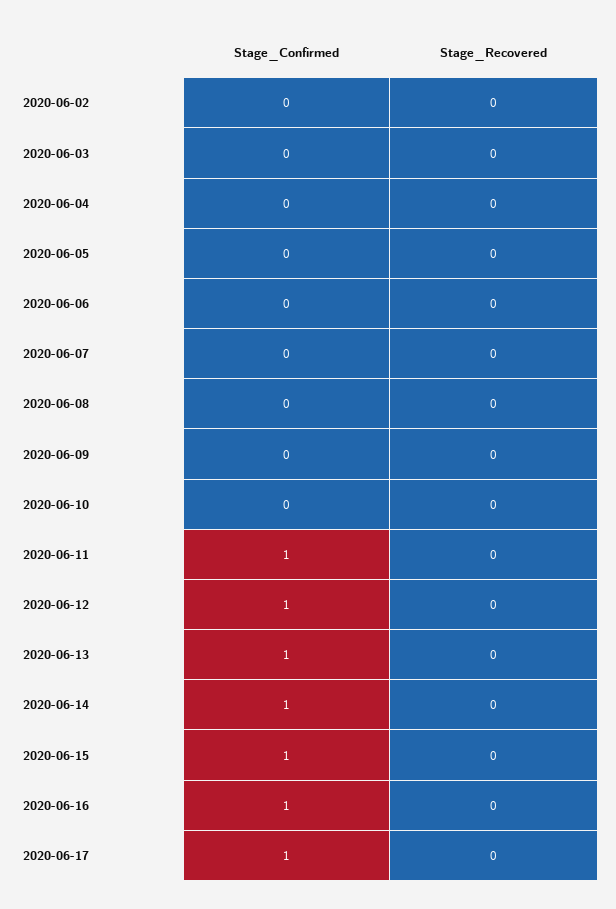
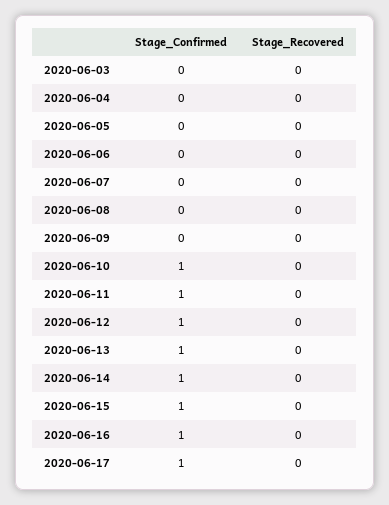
  {
    "Stage_Confirmed": {
-     "2020-06-02": 0,
      "2020-06-03": 0,
      "2020-06-04": 0,
      "2020-06-05": 0,
      "2020-06-06": 0,
      "2020-06-07": 0,
      "2020-06-08": 0,
      "2020-06-09": 0,
-     "2020-06-10": 0,
+     "2020-06-10": 1,
      "2020-06-11": 1,
      "2020-06-12": 1,
      "2020-06-13": 1,
      "2020-06-14": 1,
      "2020-06-15": 1,
      "2020-06-16": 1,
      "2020-06-17": 1
    },
    "Stage_Recovered": {
-     "2020-06-02": 0,
      "2020-06-03": 0,
      "2020-06-04": 0,
      "2020-06-05": 0,
      "2020-06-06": 0,
      "2020-06-07": 0,
      "2020-06-08": 0,
      "2020-06-09": 0,
      "2020-06-10": 0,
      "2020-06-11": 0,
      "2020-06-12": 0,
      "2020-06-13": 0,
      "2020-06-14": 0,
      "2020-06-15": 0,
      "2020-06-16": 0,
      "2020-06-17": 0
    }
  }

